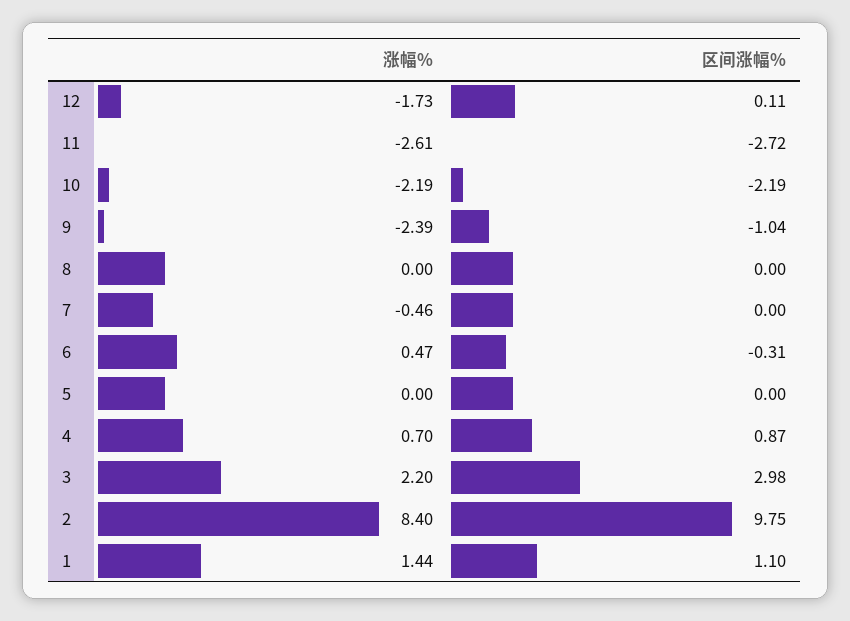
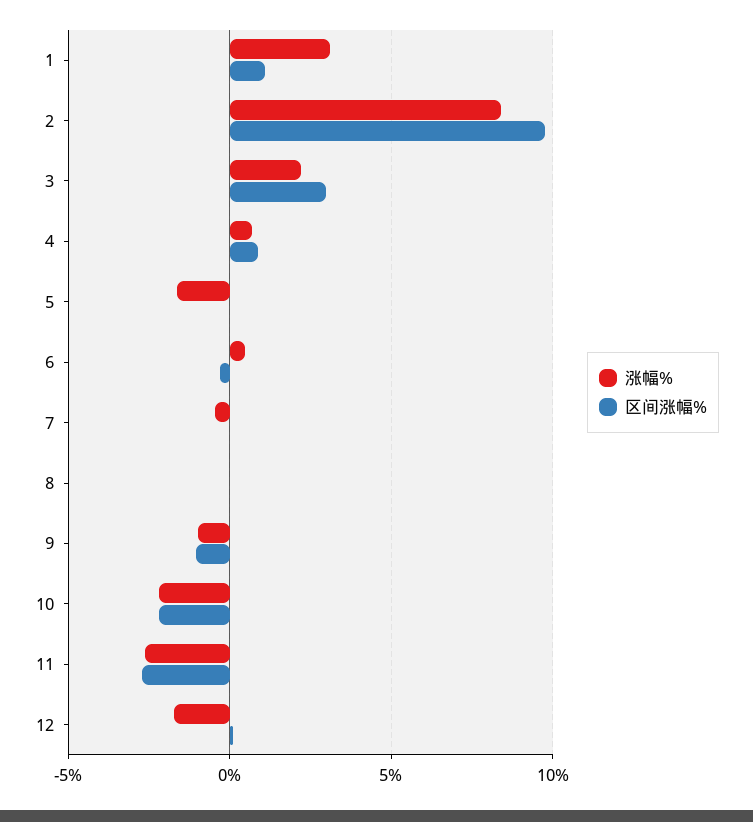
  {
    "涨幅%": {
      "12": -1.73,
      "11": -2.61,
      "10": -2.19,
-     "9": -2.39,
+     "9": -1,
      "8": 0,
      "7": -0.46,
      "6": 0.47,
-     "5": 0,
+     "5": -1.5,
      "4": 0.7,
      "3": 2.2,
      "2": 8.4,
-     "1": 1.44
+     "1": 3
    },
    "区间涨幅%": {
      "12": 0.11,
      "11": -2.72,
      "10": -2.19,
      "9": -1.04,
      "8": 0,
      "7": 0,
      "6": -0.31,
      "5": 0,
      "4": 0.87,
      "3": 2.98,
      "2": 9.75,
      "1": 1.1
    }
  }

